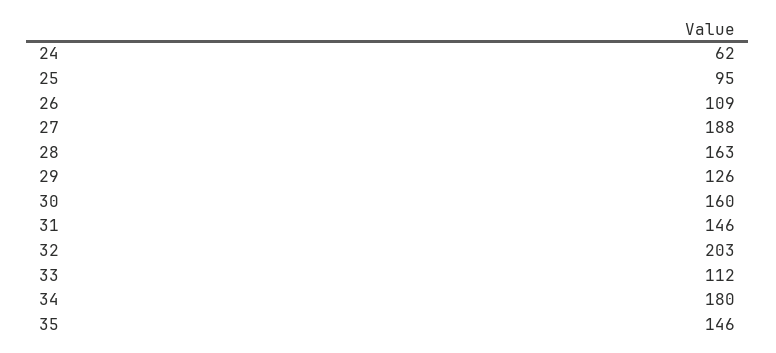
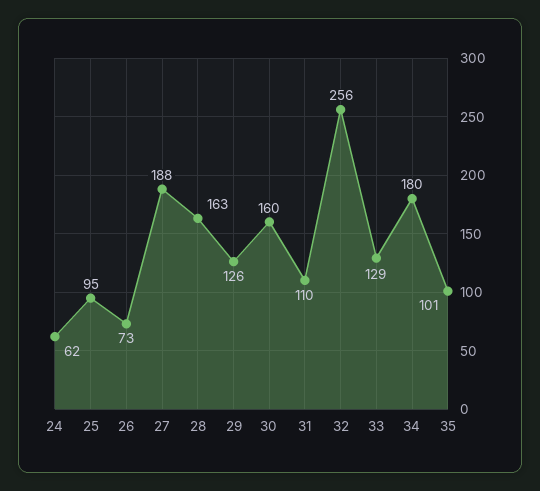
  {
    "24": 62,
    "25": 95,
-   "26": 109,
+   "26": 73,
    "27": 188,
    "28": 163,
    "29": 126,
    "30": 160,
-   "31": 146,
+   "31": 110,
-   "32": 203,
+   "32": 256,
-   "33": 112,
+   "33": 129,
    "34": 180,
-   "35": 146
+   "35": 101
  }

